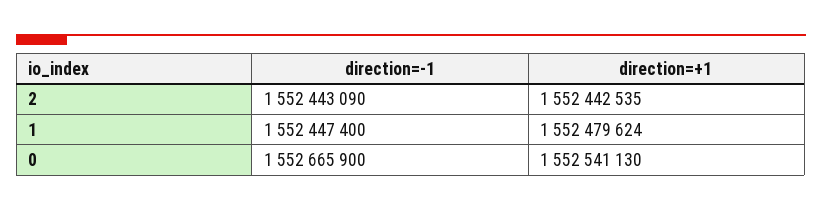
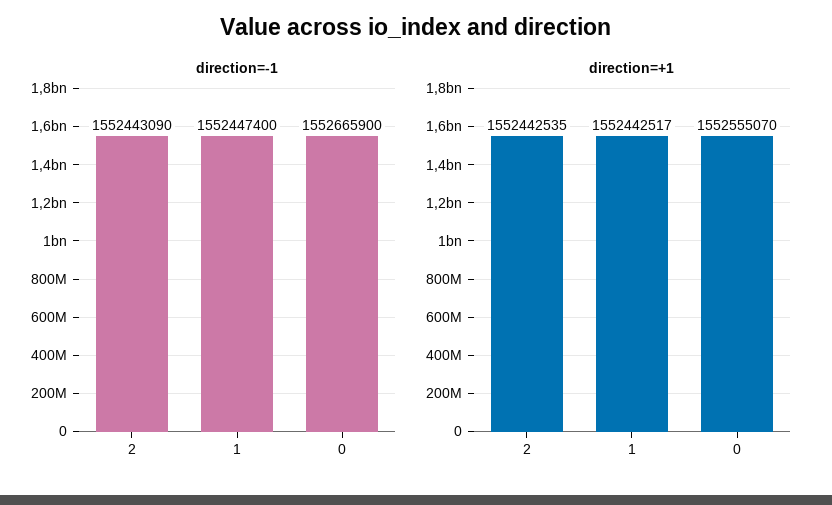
  {
    "direction=-1": {
      "2": 1552443090,
      "1": 1552447400,
      "0": 1552665900
    },
    "direction=+1": {
      "2": 1552442535,
-     "1": 1552479624,
+     "1": 1552442517,
-     "0": 1552541130
+     "0": 1552555070
    }
  }

